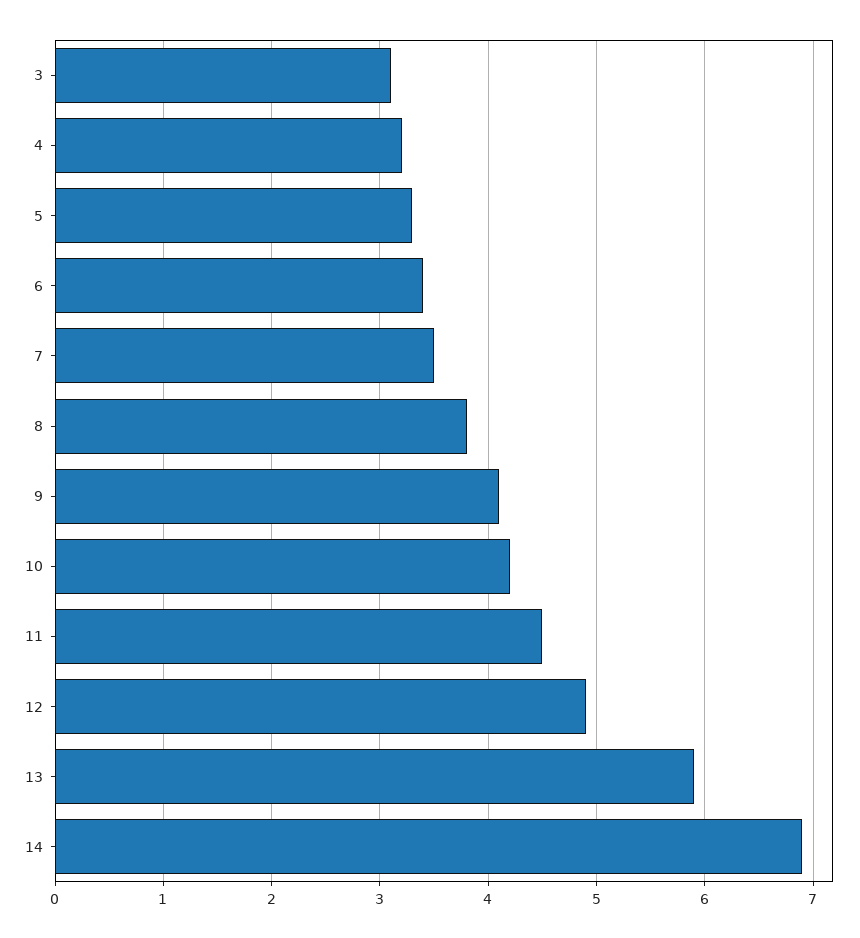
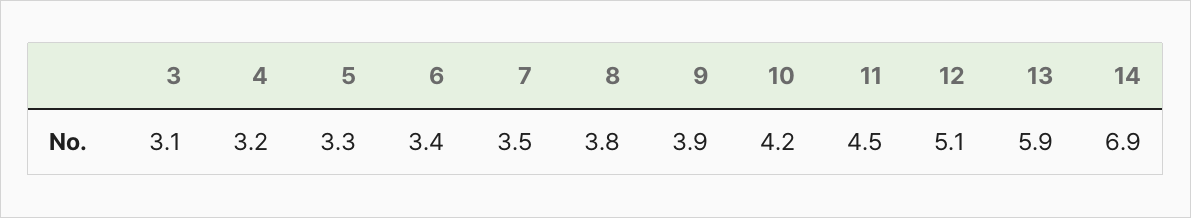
  {
    "3": 3.1,
    "4": 3.2,
    "5": 3.3,
    "6": 3.4,
    "7": 3.5,
    "8": 3.8,
-   "9": 4.1,
+   "9": 3.9,
    "10": 4.2,
    "11": 4.5,
-   "12": 4.9,
+   "12": 5.1,
    "13": 5.9,
    "14": 6.9
  }

